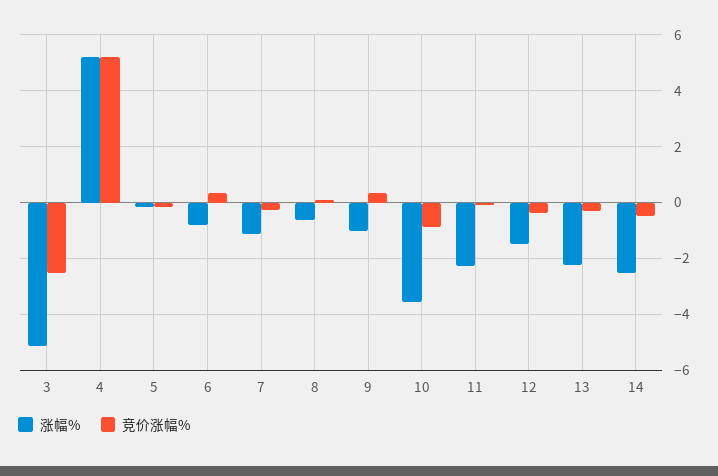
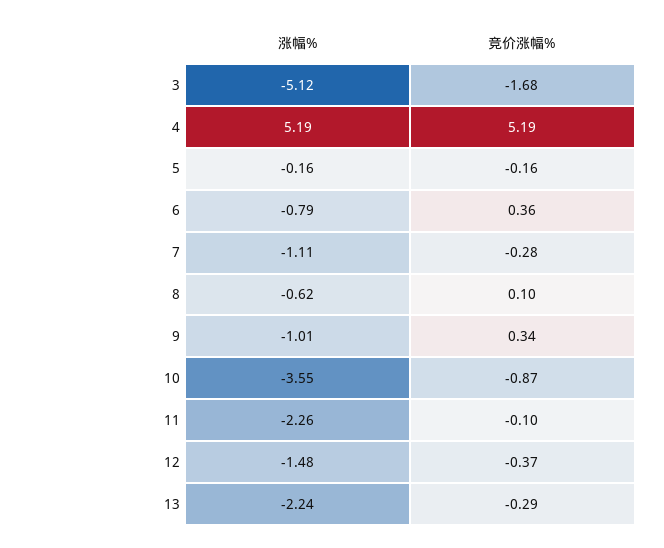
  {
    "涨幅%": {
      "3": -5.12,
      "4": 5.19,
      "5": -0.16,
      "6": -0.79,
      "7": -1.11,
      "8": -0.62,
      "9": -1.01,
      "10": -3.55,
      "11": -2.26,
      "12": -1.48,
-     "13": -2.24,
+     "13": -2.24
-     "14": -2.5
    },
    "竞价涨幅%": {
-     "3": -2.5,
+     "3": -1.68,
      "4": 5.19,
      "5": -0.16,
      "6": 0.36,
      "7": -0.28,
      "8": 0.1,
      "9": 0.34,
      "10": -0.87,
      "11": -0.1,
      "12": -0.37,
-     "13": -0.29,
+     "13": -0.29
-     "14": -0.5
    }
  }

